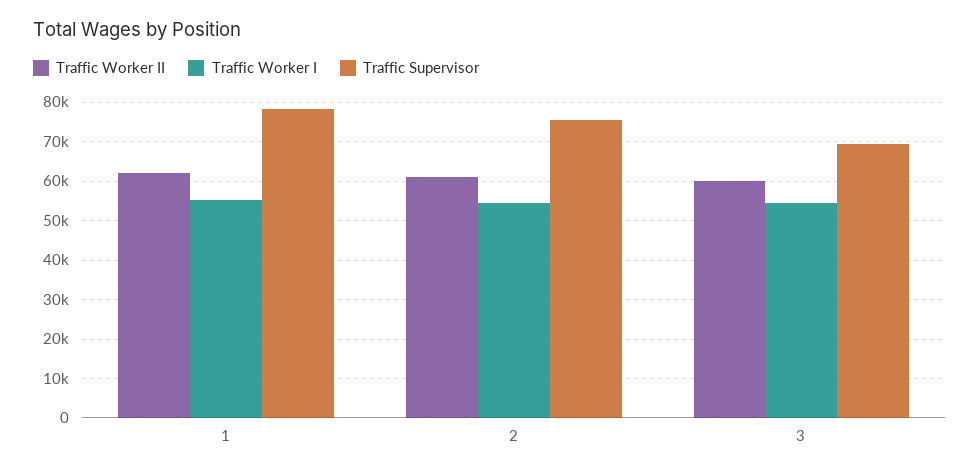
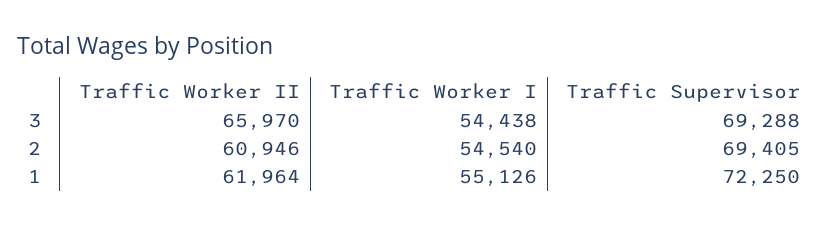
  {
    "Traffic Worker II": {
      "1": 61964,
      "2": 60946,
-     "3": 60000
+     "3": 65970
    },
    "Traffic Worker I": {
      "1": 55126,
      "2": 54540,
      "3": 54438
    },
    "Traffic Supervisor": {
-     "1": 78000,
+     "1": 72250,
-     "2": 76000,
+     "2": 69405,
      "3": 69288
    }
  }

